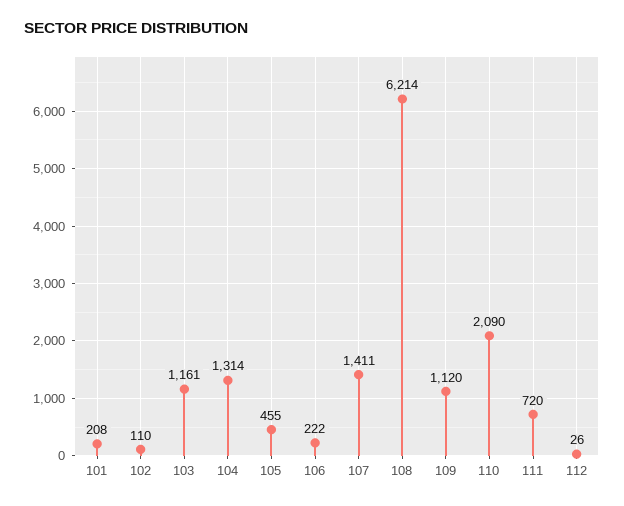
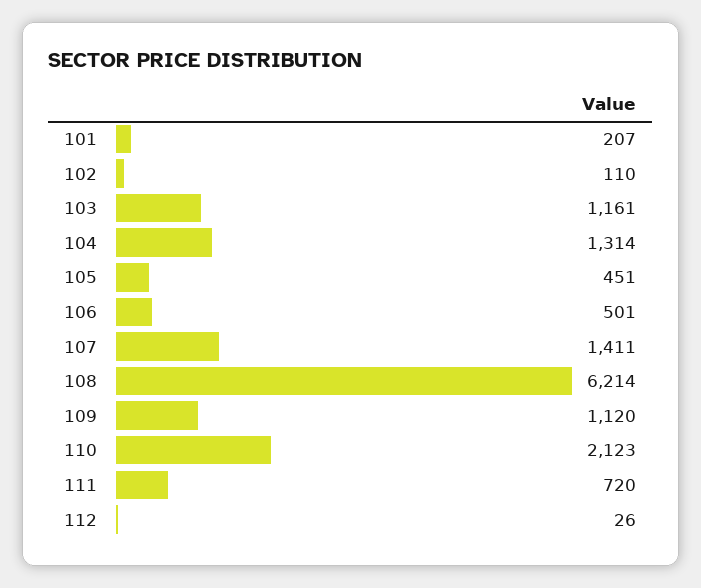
  {
-   "101": 208,
+   "101": 207,
    "102": 110,
    "103": 1161,
    "104": 1314,
-   "105": 455,
+   "105": 451,
-   "106": 222,
+   "106": 501,
    "107": 1411,
    "108": 6214,
    "109": 1120,
-   "110": 2090,
+   "110": 2123,
    "111": 720,
    "112": 26
  }

